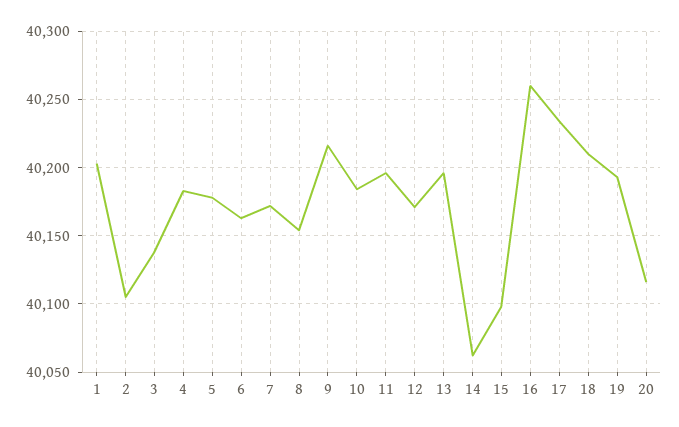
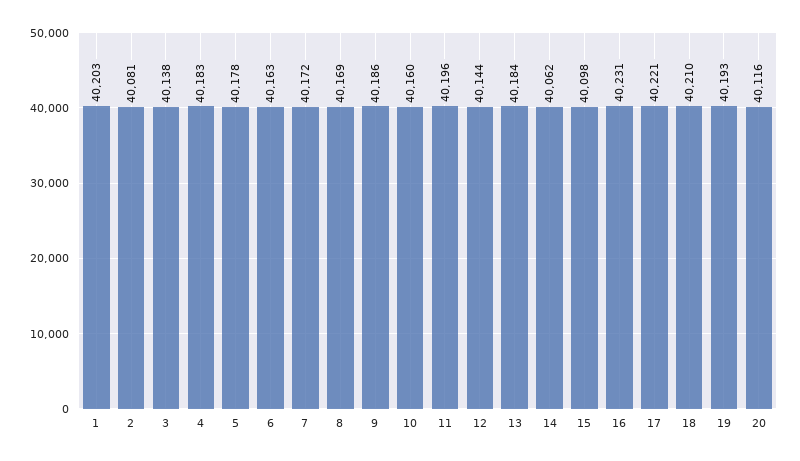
  {
    "1": 40203,
-   "2": 40105,
+   "2": 40081,
    "3": 40138,
    "4": 40183,
    "5": 40178,
    "6": 40163,
    "7": 40172,
-   "8": 40155,
+   "8": 40169,
-   "9": 40215,
+   "9": 40186,
-   "10": 40185,
+   "10": 40160,
    "11": 40196,
-   "12": 40170,
+   "12": 40144,
-   "13": 40195,
+   "13": 40184,
    "14": 40062,
    "15": 40098,
-   "16": 40260,
+   "16": 40231,
-   "17": 40235,
+   "17": 40221,
    "18": 40210,
    "19": 40193,
    "20": 40116
  }

